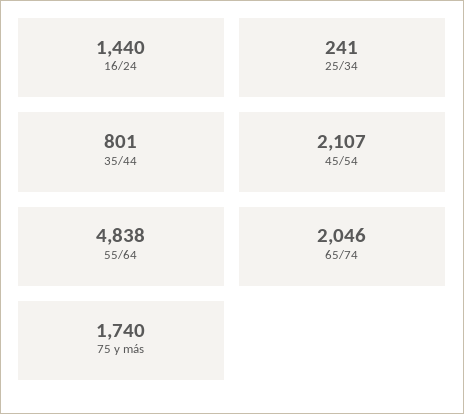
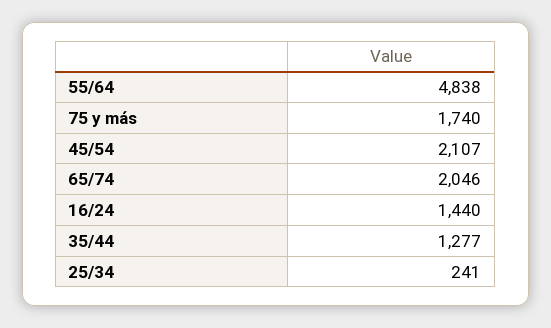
  {
    "16/24": 1440,
    "25/34": 241,
-   "35/44": 801,
+   "35/44": 1277,
    "45/54": 2107,
    "55/64": 4838,
    "65/74": 2046,
    "75 y más": 1740
  }

